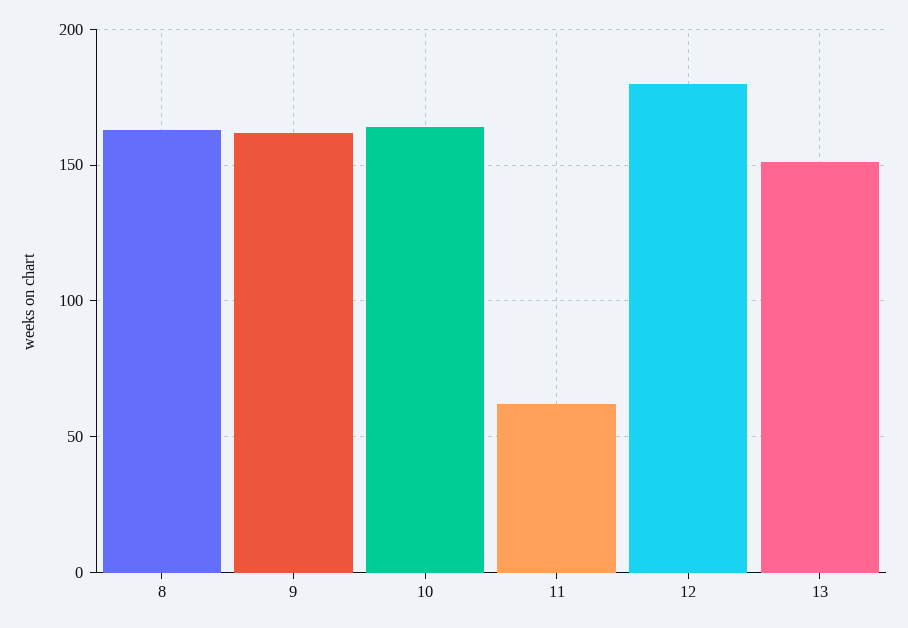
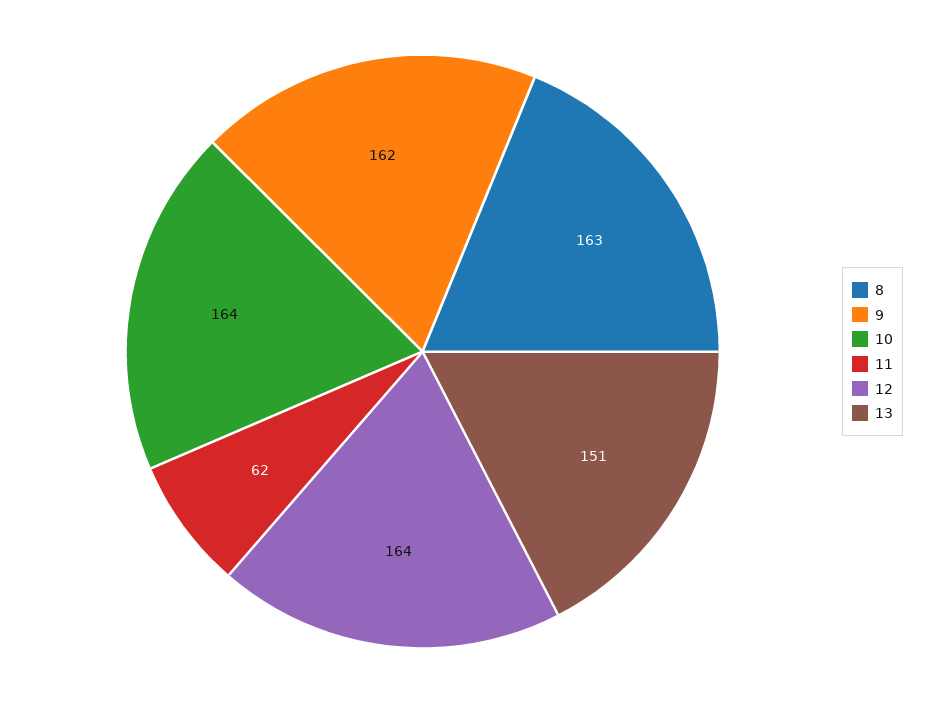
  {
    "8": 163,
    "9": 162,
    "10": 164,
    "11": 62,
-   "12": 180,
+   "12": 164,
    "13": 151
  }

